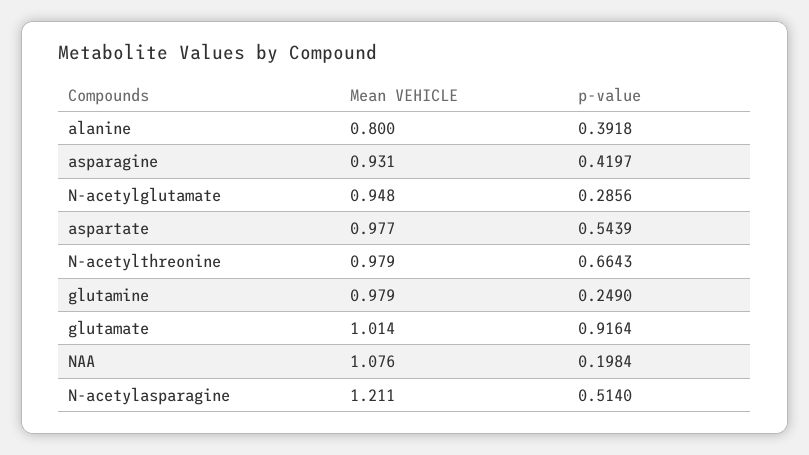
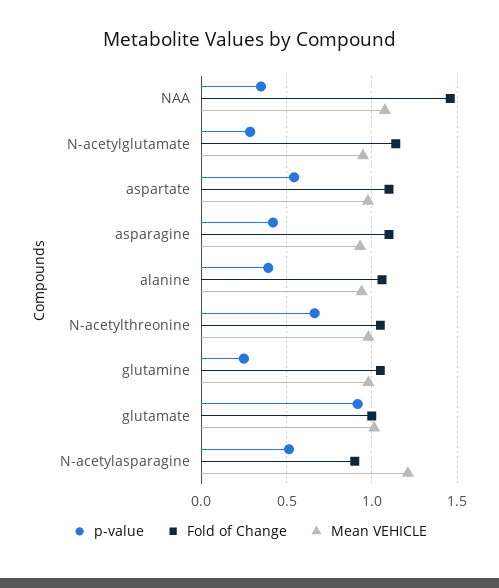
  {
    "Mean VEHICLE": {
-     "alanine": 0.8,
+     "alanine": 0.95,
      "asparagine": 0.931,
      "N-acetylglutamate": 0.948,
      "aspartate": 0.977,
      "N-acetylthreonine": 0.979,
      "glutamine": 0.979,
      "glutamate": 1.014,
      "NAA": 1.076,
      "N-acetylasparagine": 1.211
    },
    "p-value": {
      "alanine": 0.3918,
      "asparagine": 0.4197,
      "N-acetylglutamate": 0.2856,
      "aspartate": 0.5439,
      "N-acetylthreonine": 0.6643,
      "glutamine": 0.249,
      "glutamate": 0.9164,
-     "NAA": 0.1984,
+     "NAA": 0.35,
      "N-acetylasparagine": 0.514
-   }
+   },
+   "Fold of Change": {
+     "NAA": 1.45,
+     "N-acetylglutamate": 1.15,
+     "aspartate": 1.1,
+     "asparagine": 1.1,
+     "alanine": 1.05,
+     "N-acetylthreonine": 1.05,
+     "glutamine": 1.05,
+     "glutamate": 1,
+     "N-acetylasparagine": 0.9
+   }
  }

